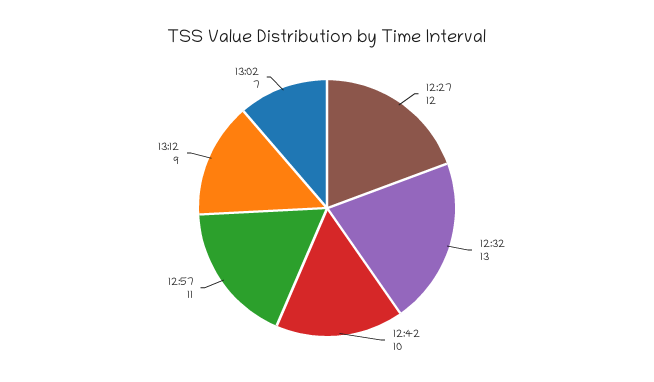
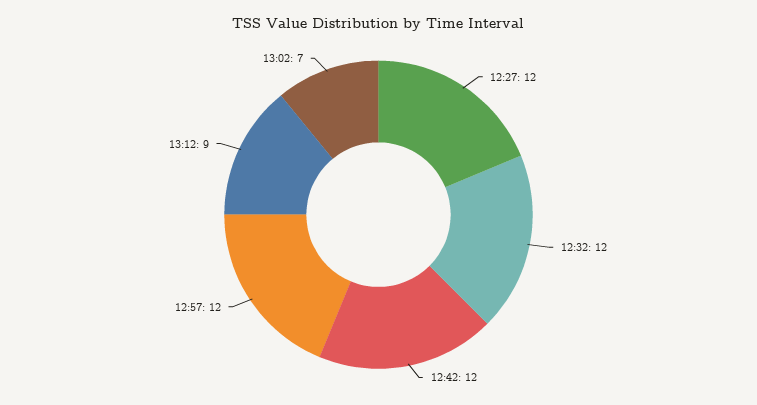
  {
    "12:27": 12,
-   "12:32": 13,
+   "12:32": 12,
-   "12:42": 10,
+   "12:42": 12,
-   "12:57": 11,
+   "12:57": 12,
    "13:12": 9,
    "13:02": 7
  }

